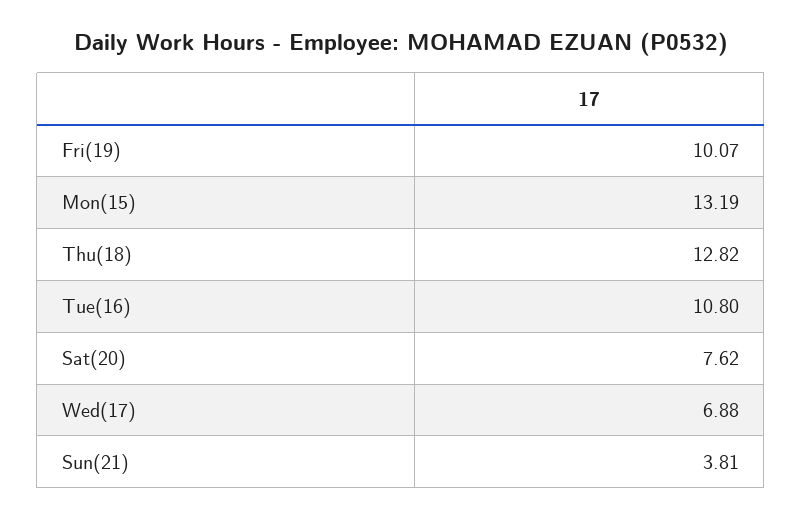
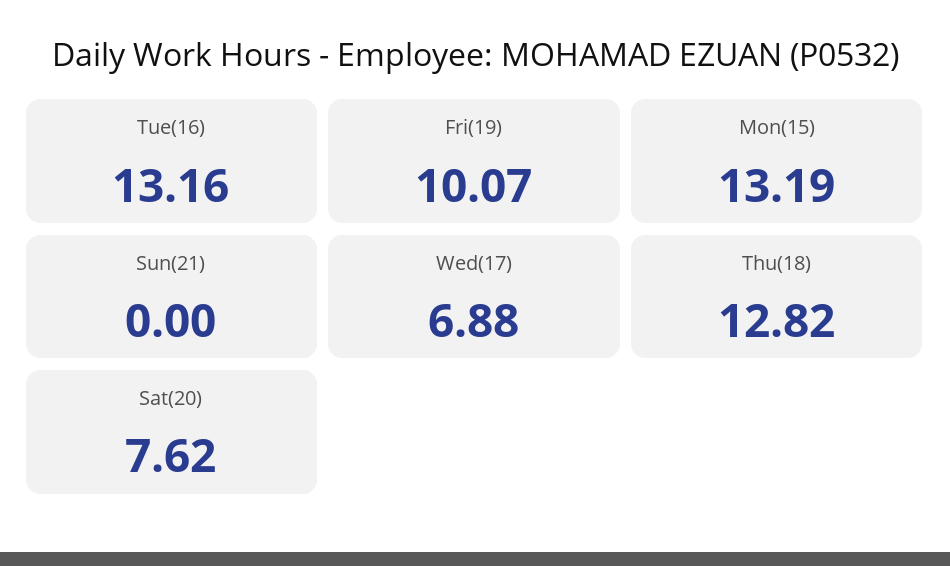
  {
    "Fri(19)": 10.07,
    "Mon(15)": 13.19,
    "Thu(18)": 12.82,
-   "Tue(16)": 10.8,
+   "Tue(16)": 13.16,
    "Sat(20)": 7.62,
    "Wed(17)": 6.88,
-   "Sun(21)": 3.81
+   "Sun(21)": 0
  }

